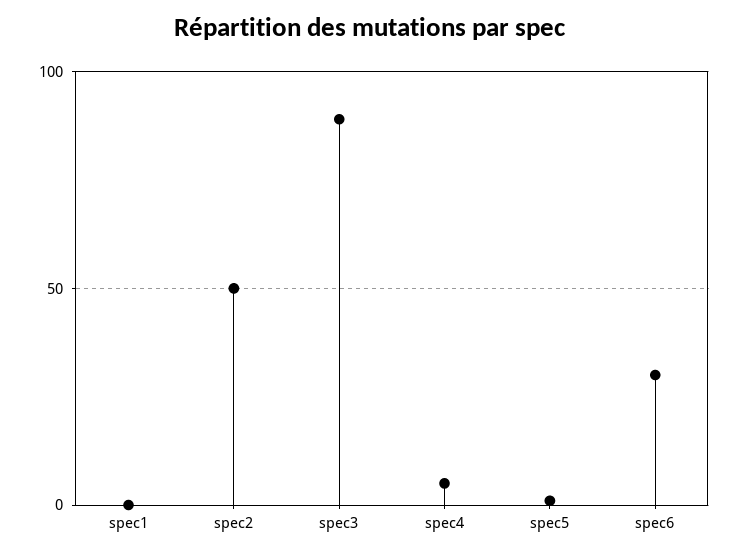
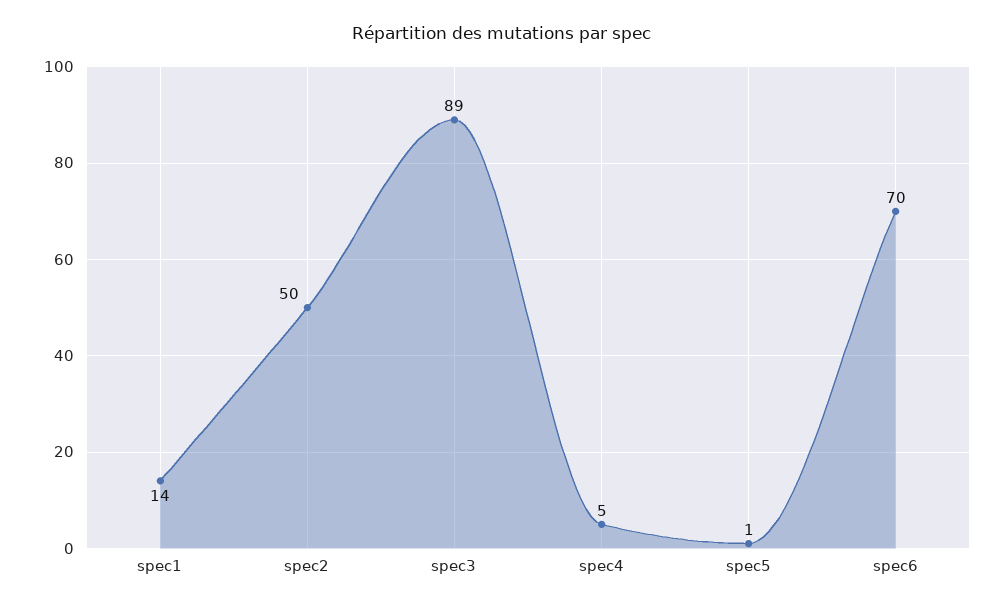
  {
-   "spec1": 0,
+   "spec1": 14,
    "spec2": 50,
    "spec3": 89,
    "spec4": 5,
    "spec5": 1,
-   "spec6": 30
+   "spec6": 70
  }

